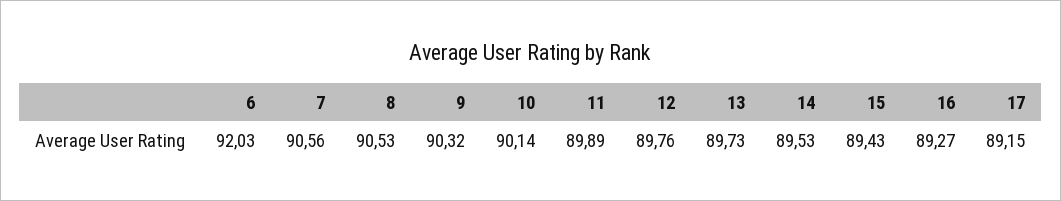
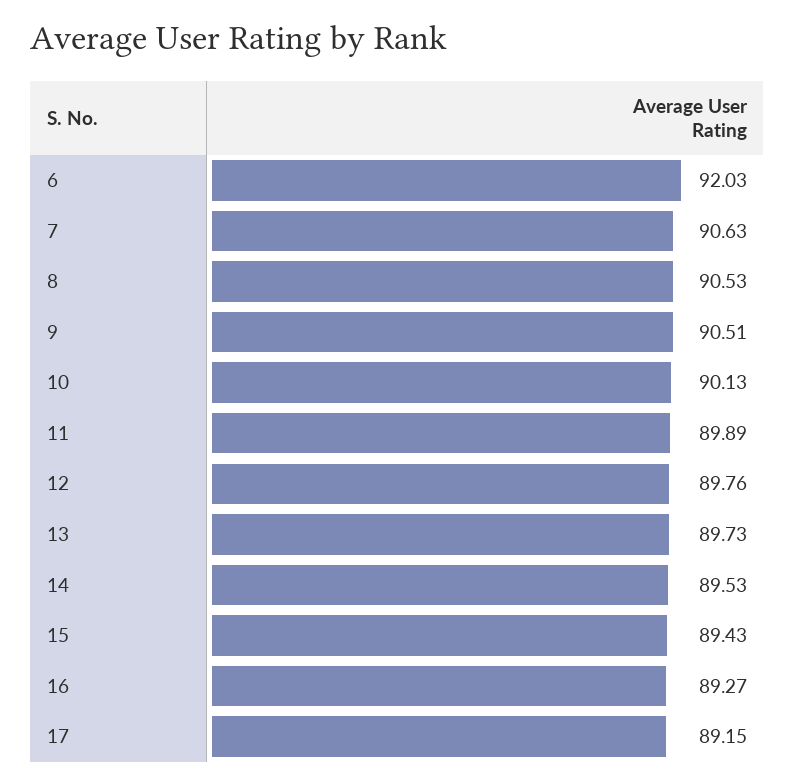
  {
    "6": 92.03,
-   "7": 90.56,
+   "7": 90.63,
    "8": 90.53,
-   "9": 90.32,
+   "9": 90.51,
-   "10": 90.14,
+   "10": 90.13,
    "11": 89.89,
    "12": 89.76,
    "13": 89.73,
    "14": 89.53,
    "15": 89.43,
    "16": 89.27,
    "17": 89.15
  }

